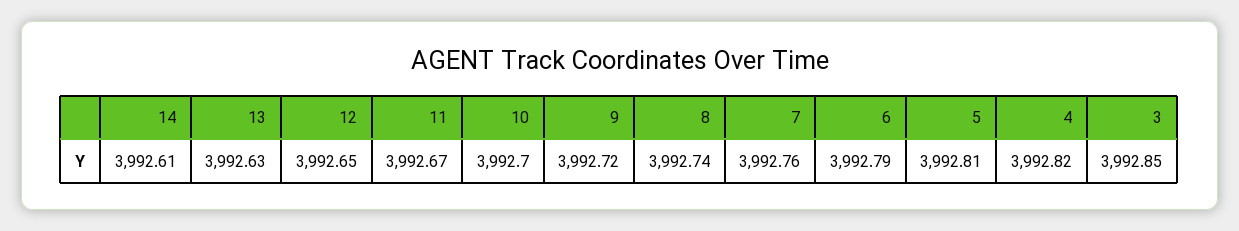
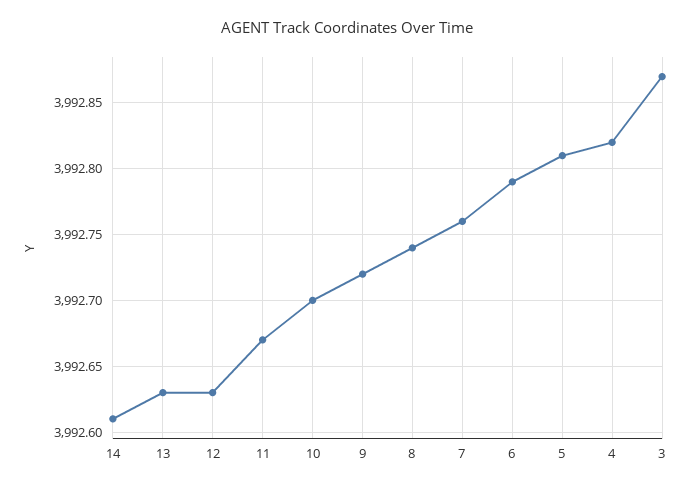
  {
    "14": 3992.61,
    "13": 3992.63,
-   "12": 3992.65,
+   "12": 3992.63,
    "11": 3992.67,
    "10": 3992.7,
    "9": 3992.72,
    "8": 3992.74,
    "7": 3992.76,
    "6": 3992.79,
    "5": 3992.81,
    "4": 3992.82,
-   "3": 3992.85
+   "3": 3992.87
  }

